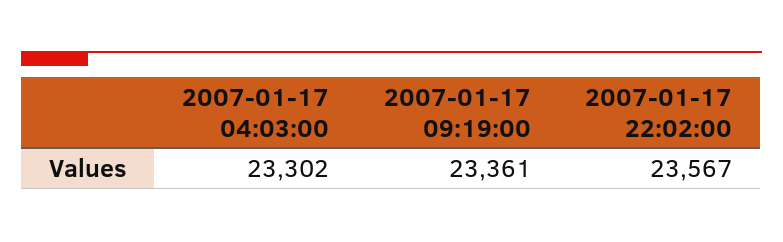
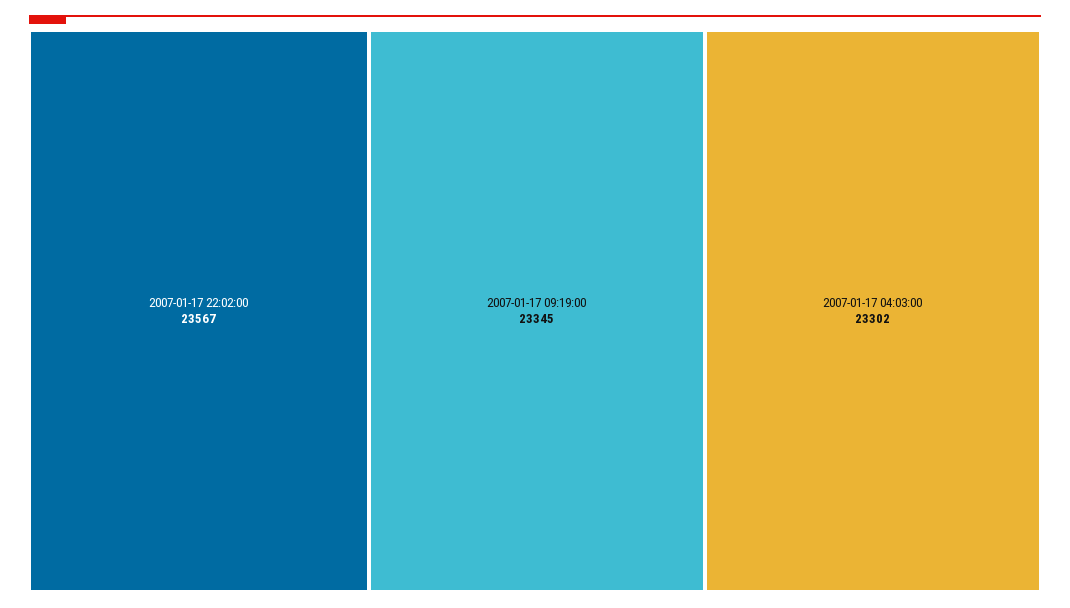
  {
    "2007-01-17 04:03:00": 23302,
-   "2007-01-17 09:19:00": 23361,
+   "2007-01-17 09:19:00": 23345,
    "2007-01-17 22:02:00": 23567
  }

